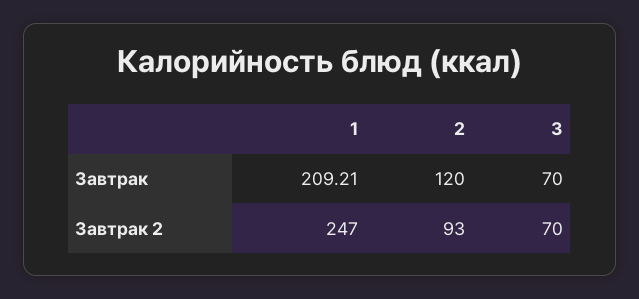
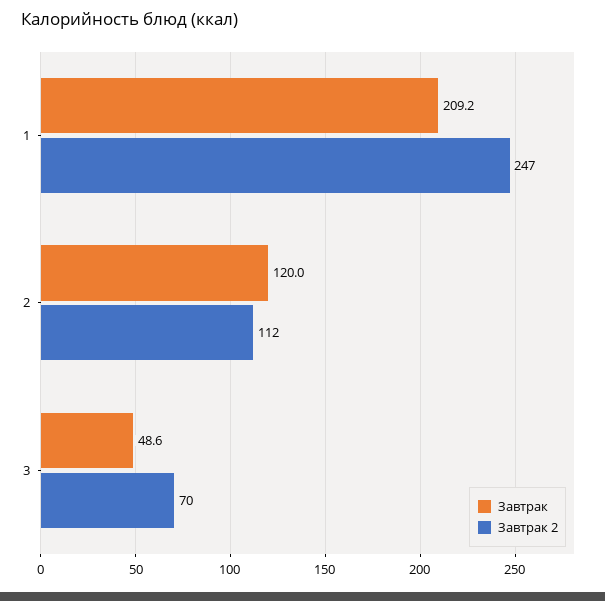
  {
    "Завтрак": {
      "1": 209.21,
      "2": 120,
-     "3": 70
+     "3": 48.6
    },
    "Завтрак 2": {
      "1": 247,
-     "2": 93,
+     "2": 112,
      "3": 70
    }
  }

